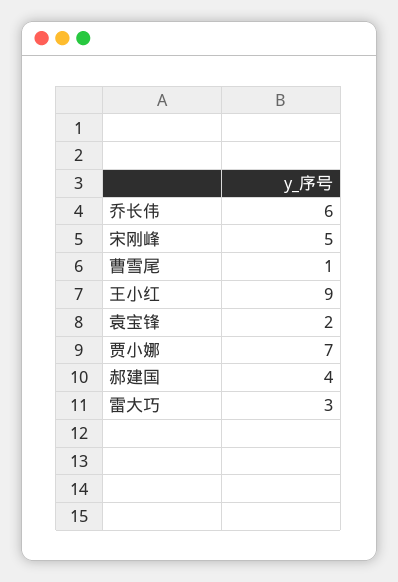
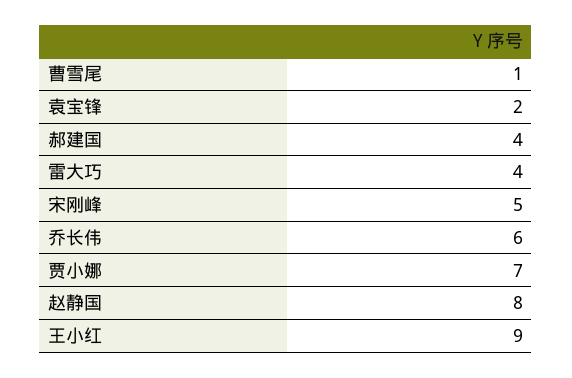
  {
    "乔长伟": 6,
    "宋刚峰": 5,
    "曹雪尾": 1,
    "王小红": 9,
    "袁宝锋": 2,
    "贾小娜": 7,
    "郝建国": 4,
-   "雷大巧": 3
+   "雷大巧": 4,
+   "赵静国": 8
  }

